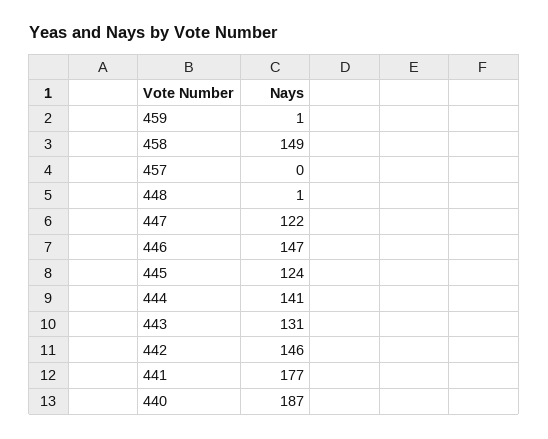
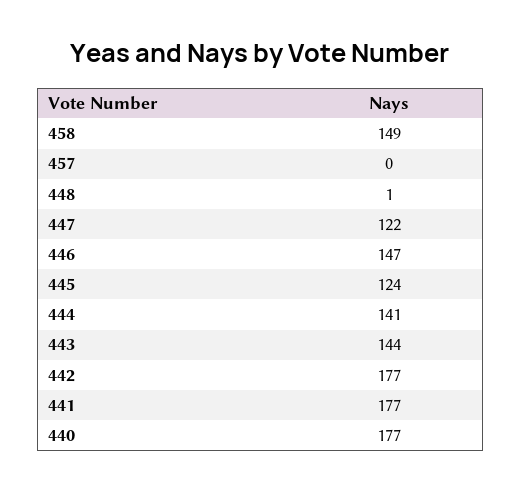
  {
-   "459": 1,
    "458": 149,
    "457": 0,
    "448": 1,
    "447": 122,
    "446": 147,
    "445": 124,
    "444": 141,
-   "443": 131,
+   "443": 144,
-   "442": 146,
+   "442": 177,
    "441": 177,
-   "440": 187
+   "440": 177
  }

